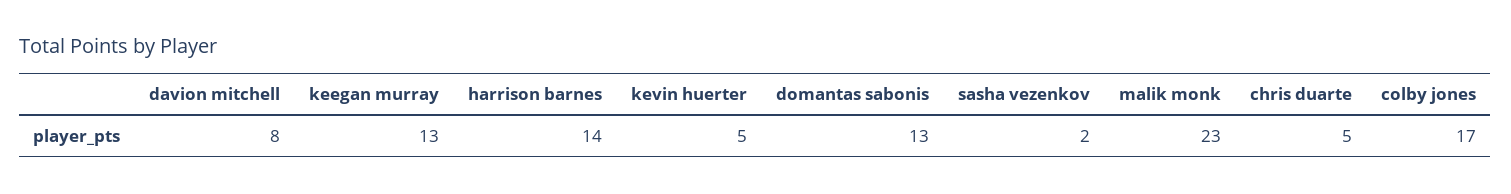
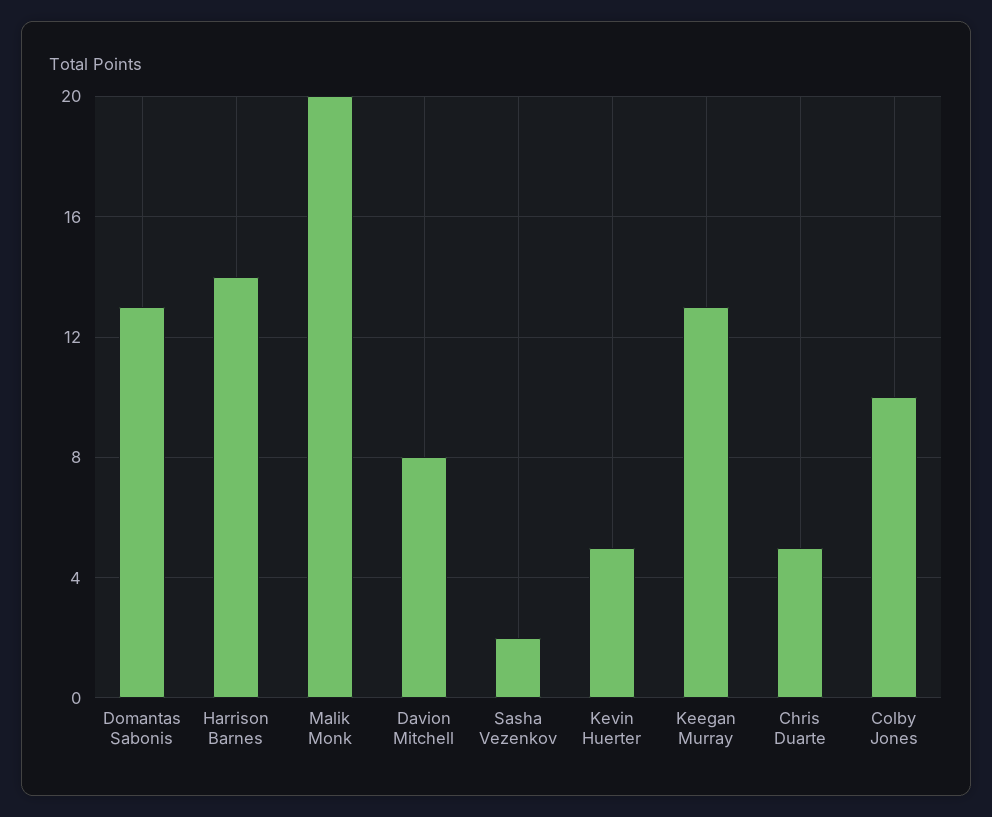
  {
    "davion mitchell": 8,
    "keegan murray": 13,
    "harrison barnes": 14,
    "kevin huerter": 5,
    "domantas sabonis": 13,
    "sasha vezenkov": 2,
-   "malik monk": 23,
+   "malik monk": 20,
    "chris duarte": 5,
-   "colby jones": 17
+   "colby jones": 10
  }

